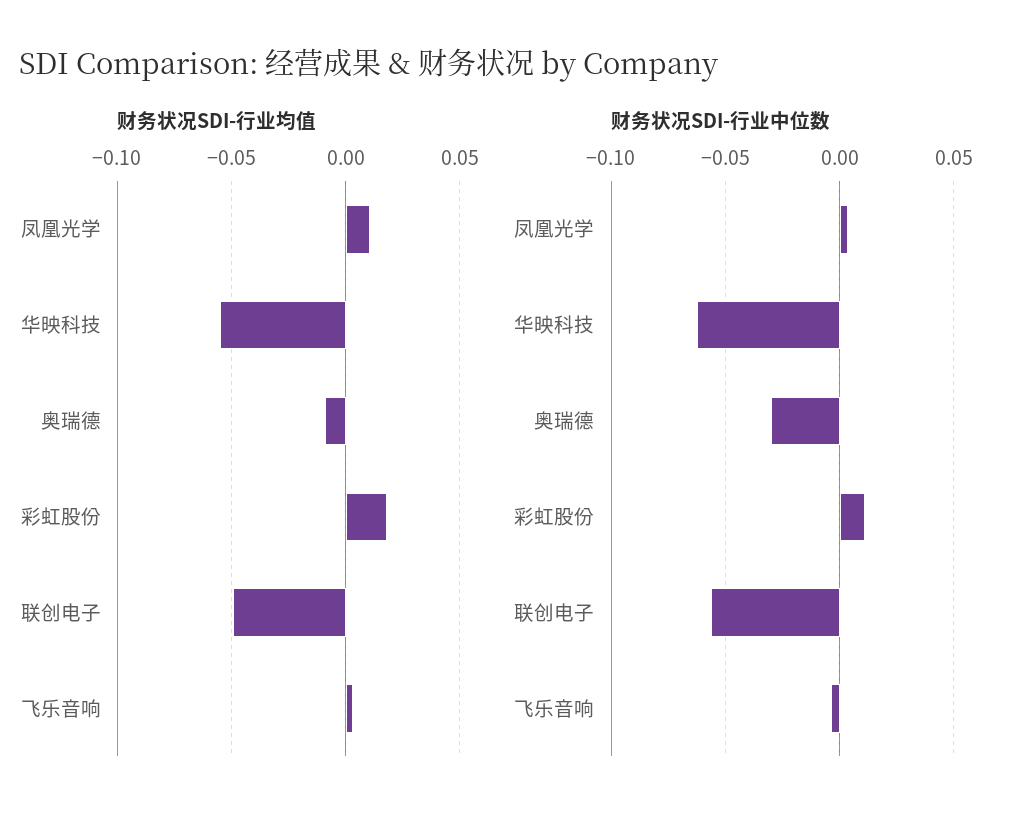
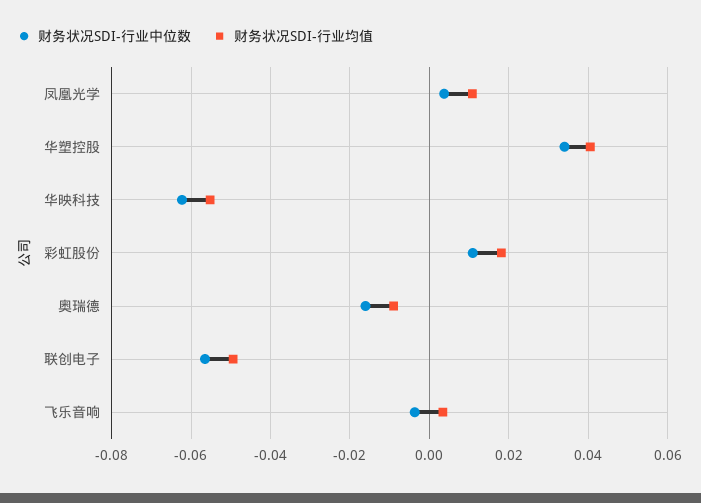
  {
    "财务状况SDI-行业均值": {
      "凤凰光学": 0.01,
      "华映科技": -0.056,
      "奥瑞德": -0.01,
      "彩虹股份": 0.018,
      "联创电子": -0.05,
-     "飞乐音响": 0.004
+     "飞乐音响": 0.004,
+     "华塑控股": 0.04
    },
    "财务状况SDI-行业中位数": {
      "凤凰光学": 0.004,
      "华映科技": -0.062,
-     "奥瑞德": -0.03,
+     "奥瑞德": -0.016,
      "彩虹股份": 0.01,
      "联创电子": -0.056,
-     "飞乐音响": -0.004
+     "飞乐音响": -0.004,
+     "华塑控股": 0.034
    }
  }

